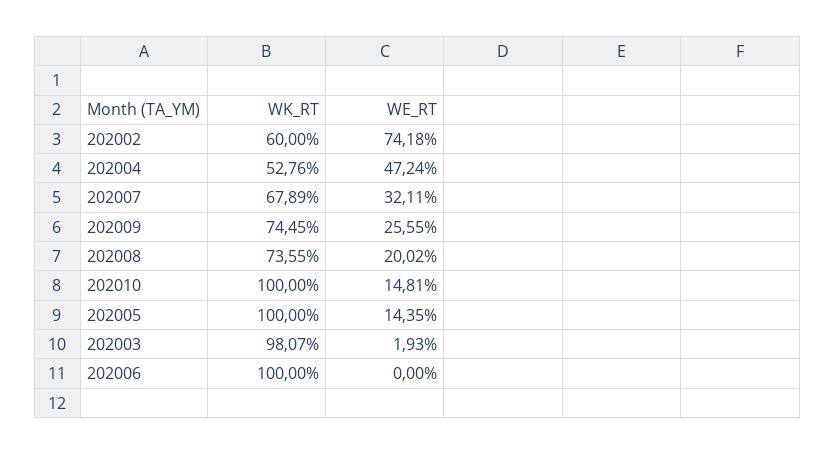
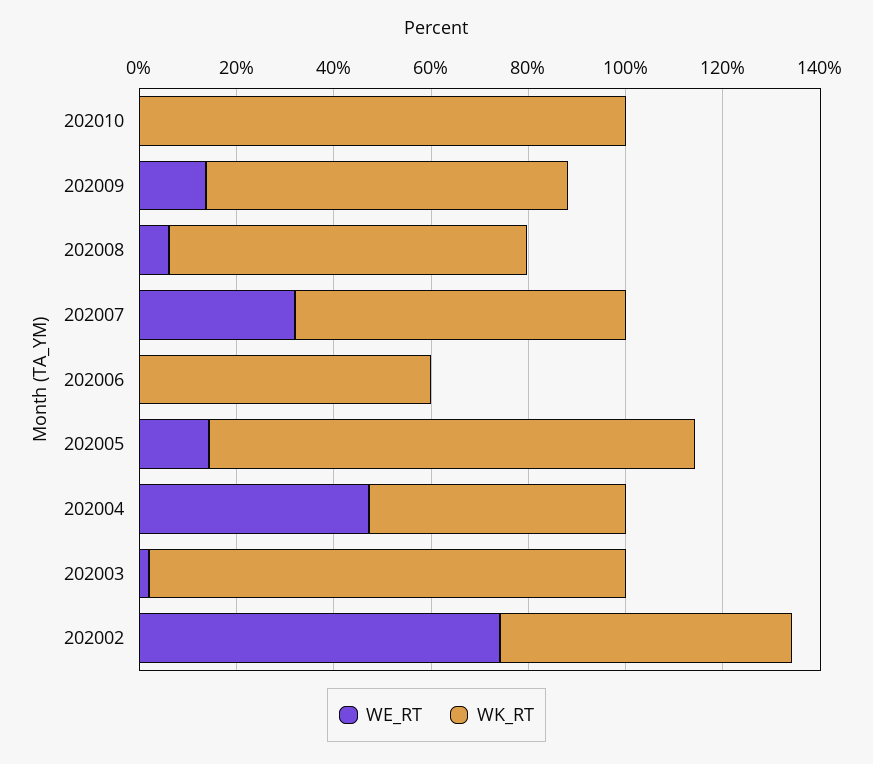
  {
    "WK_RT": {
      "202002": 60,
      "202004": 52.76,
      "202007": 67.89,
      "202009": 74.45,
      "202008": 73.55,
      "202010": 100,
      "202005": 100,
      "202003": 98.07,
-     "202006": 100
+     "202006": 60
    },
    "WE_RT": {
      "202002": 74.18,
      "202004": 47.24,
      "202007": 32.11,
-     "202009": 25.55,
+     "202009": 15,
-     "202008": 20.02,
+     "202008": 5,
-     "202010": 14.81,
+     "202010": 0,
      "202005": 14.35,
      "202003": 1.93,
      "202006": 0
    }
  }

